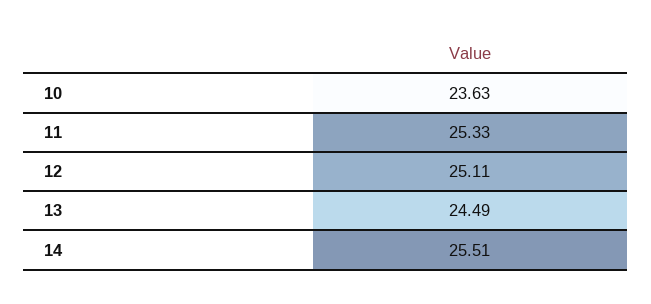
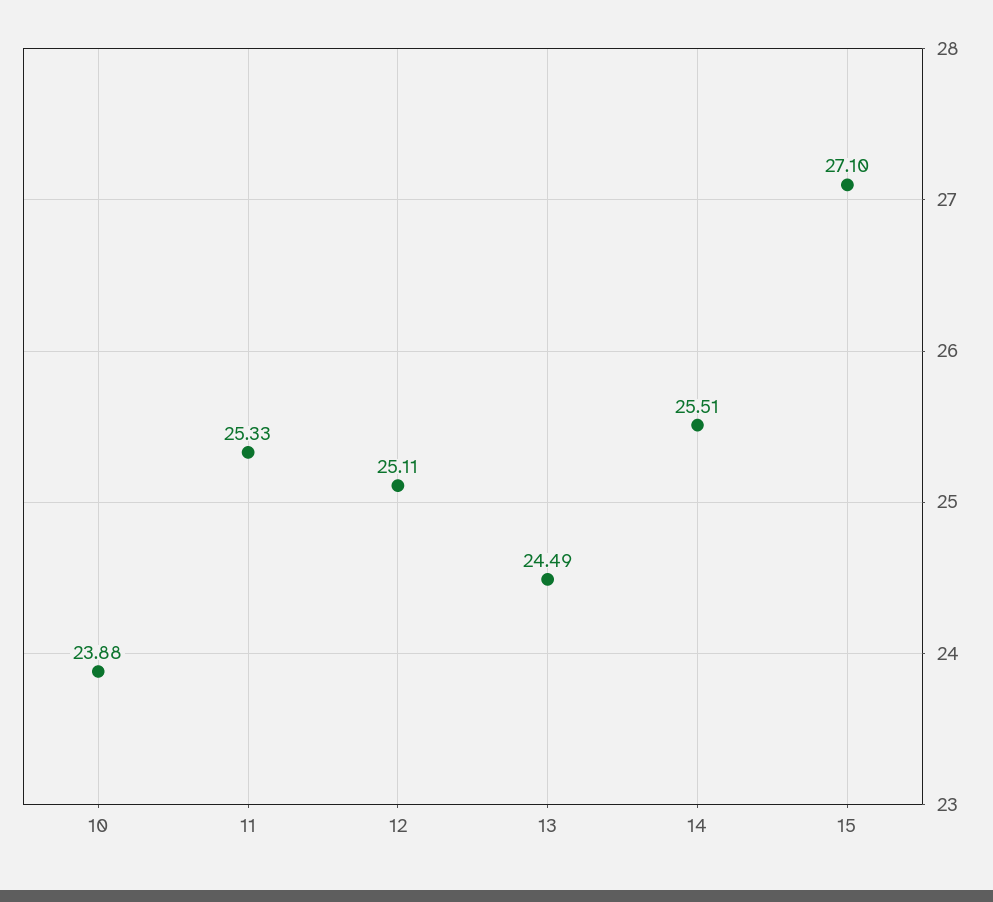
  {
-   "10": 23.63,
+   "10": 23.88,
    "11": 25.33,
    "12": 25.11,
    "13": 24.49,
-   "14": 25.51
+   "14": 25.51,
+   "15": 27.1
  }

